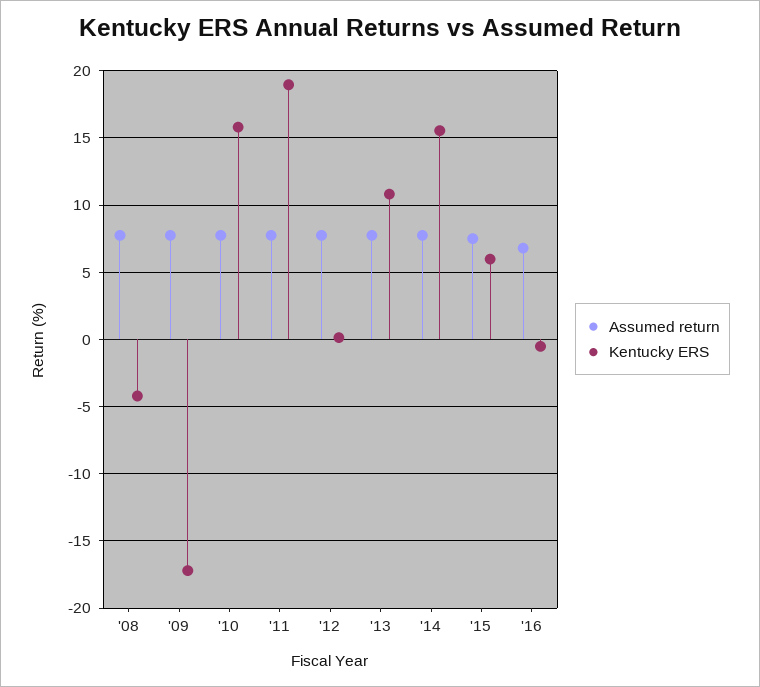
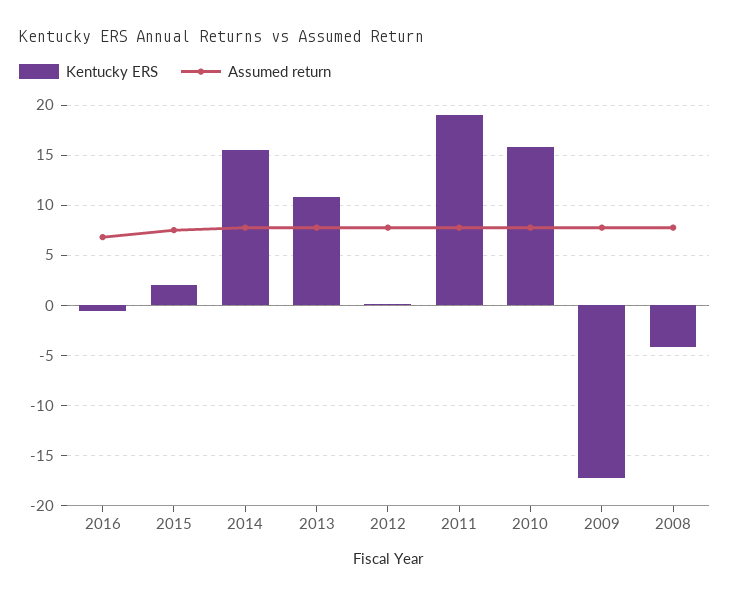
  {
    "Assumed return": {
      "'08": 8,
      "'09": 8,
      "'10": 8,
      "'11": 8,
      "'12": 8,
      "'13": 8,
      "'14": 8,
      "'15": 7.5,
      "'16": 7
    },
    "Kentucky ERS": {
      "'08": -4,
      "'09": -17,
      "'10": 16,
      "'11": 19,
      "'12": 0,
      "'13": 11,
      "'14": 15.5,
-     "'15": 6,
+     "'15": 2,
      "'16": -0.5
    }
  }

